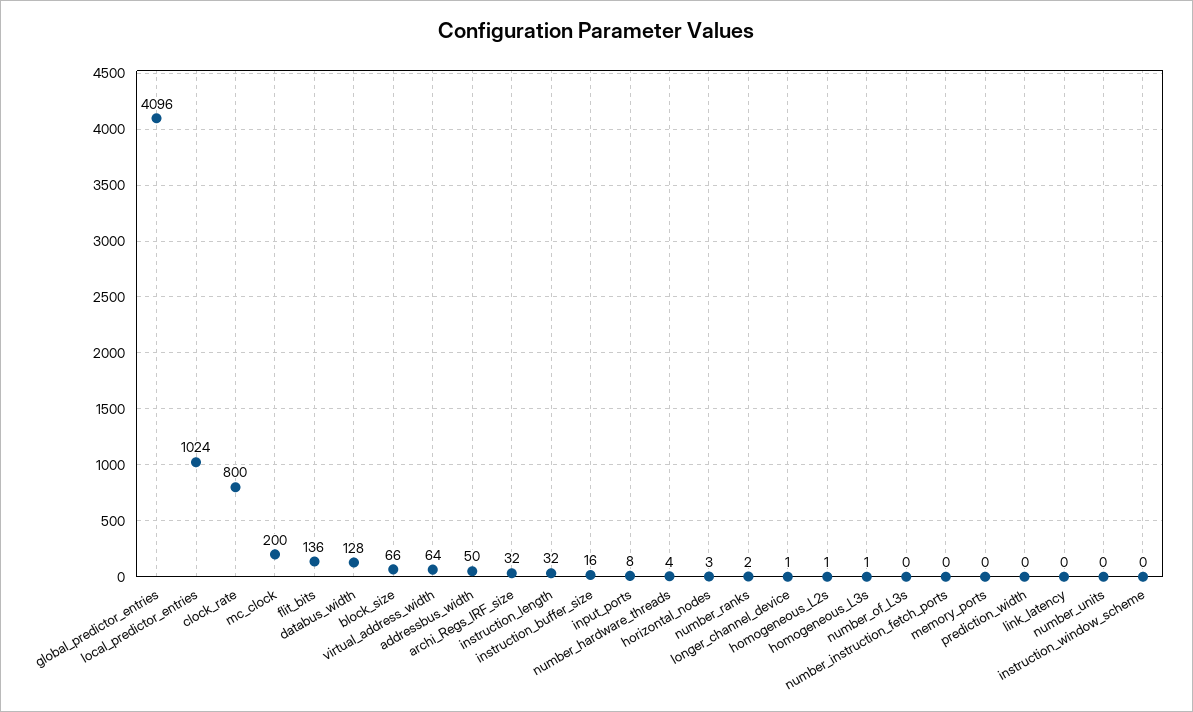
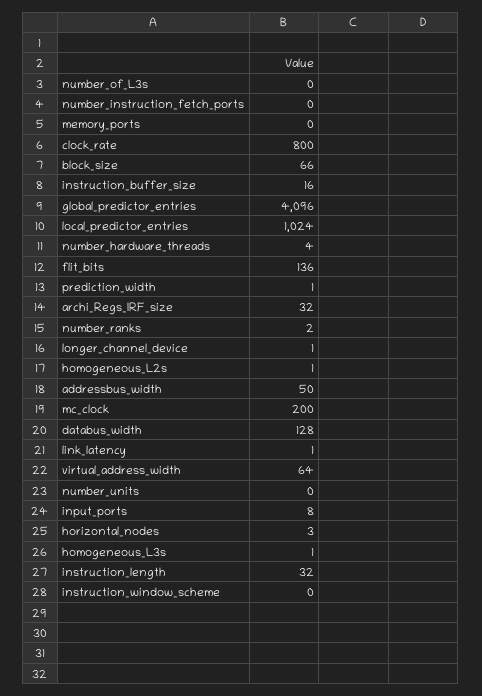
  {
    "global_predictor_entries": 4096,
    "local_predictor_entries": 1024,
    "clock_rate": 800,
    "mc_clock": 200,
    "flit_bits": 136,
    "databus_width": 128,
    "block_size": 66,
    "virtual_address_width": 64,
    "addressbus_width": 50,
    "archi_Regs_IRF_size": 32,
    "instruction_length": 32,
    "instruction_buffer_size": 16,
    "input_ports": 8,
    "number_hardware_threads": 4,
    "horizontal_nodes": 3,
    "number_ranks": 2,
    "longer_channel_device": 1,
    "homogeneous_L2s": 1,
    "homogeneous_L3s": 1,
    "number_of_L3s": 0,
    "number_instruction_fetch_ports": 0,
    "memory_ports": 0,
-   "prediction_width": 0,
+   "prediction_width": 1,
-   "link_latency": 0,
+   "link_latency": 1,
    "number_units": 0,
    "instruction_window_scheme": 0
  }

